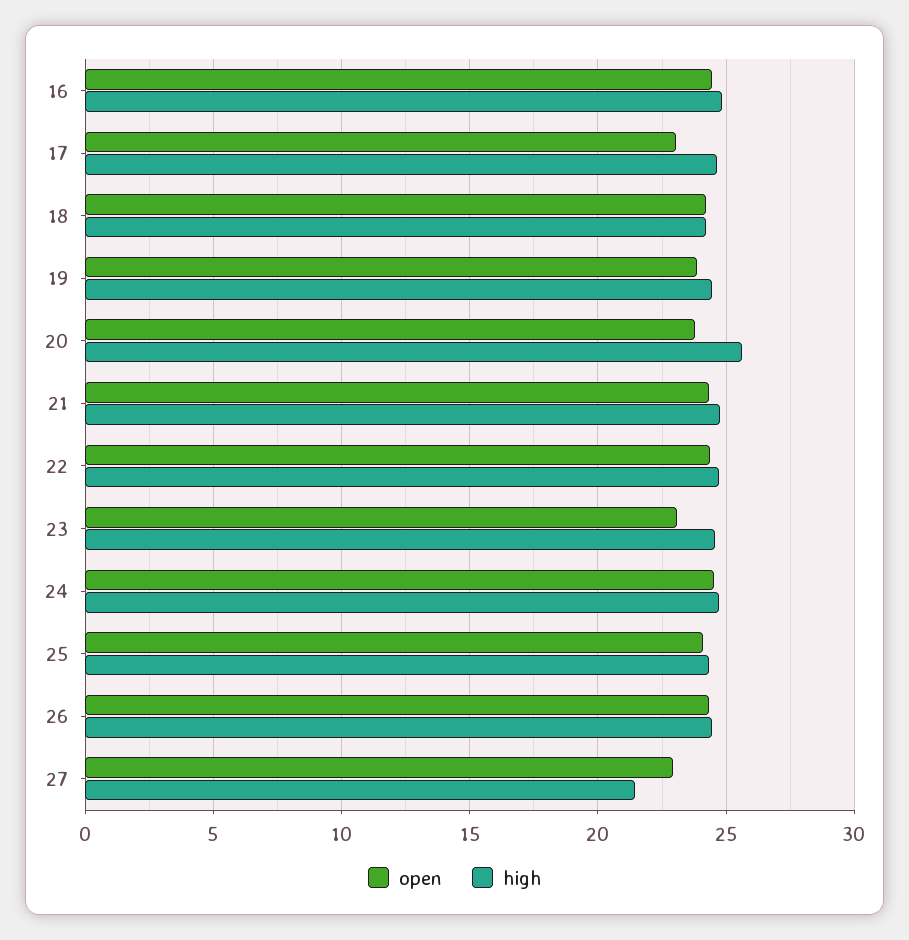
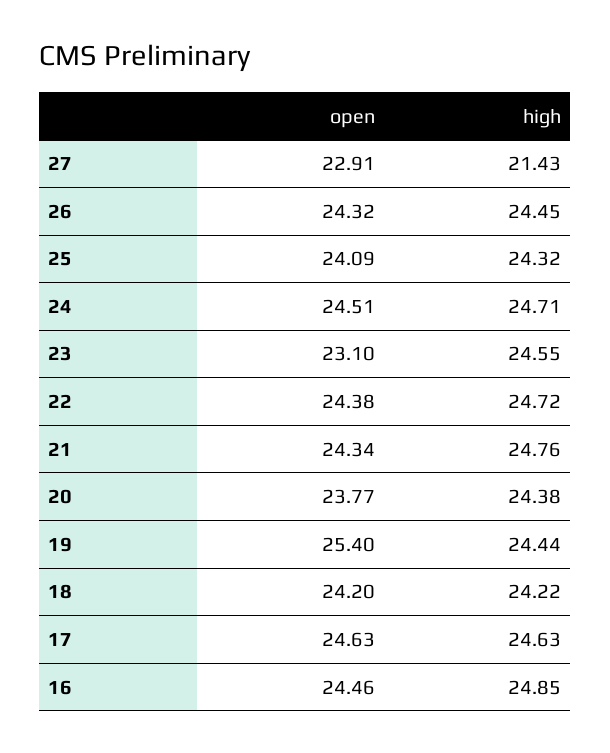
  {
    "open": {
      "16": 24.46,
-     "17": 23,
+     "17": 24.63,
      "18": 24.2,
-     "19": 24,
+     "19": 25.4,
      "20": 23.77,
      "21": 24.34,
      "22": 24.38,
      "23": 23.1,
      "24": 24.51,
      "25": 24.09,
      "26": 24.32,
      "27": 22.91
    },
    "high": {
      "16": 24.85,
      "17": 24.63,
      "18": 24.22,
      "19": 24.44,
-     "20": 25.5,
+     "20": 24.38,
      "21": 24.76,
      "22": 24.72,
      "23": 24.55,
      "24": 24.71,
      "25": 24.32,
      "26": 24.45,
      "27": 21.43
    }
  }

